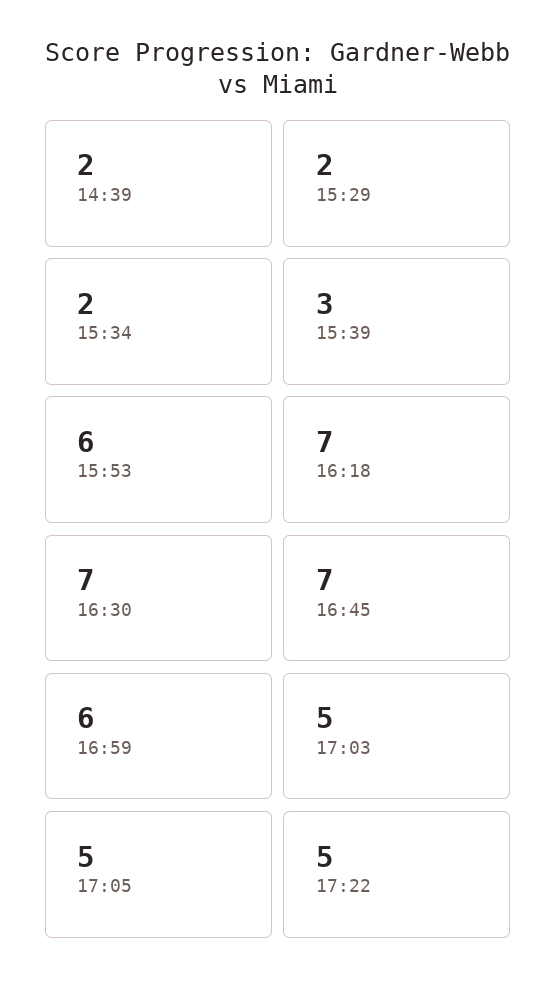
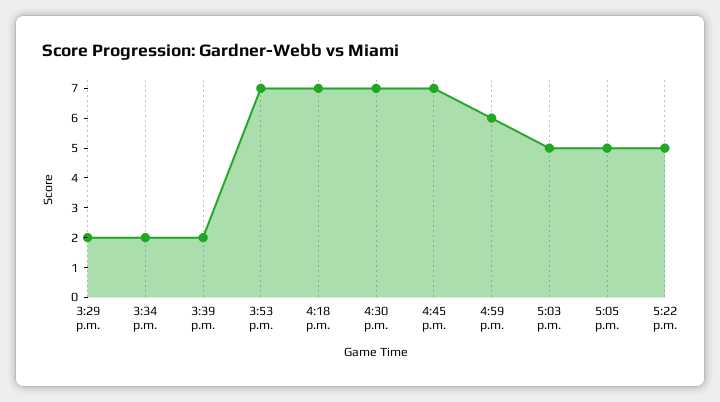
  {
-   "14:39": 2,
    "15:29": 2,
    "15:34": 2,
-   "15:39": 3,
+   "15:39": 2,
-   "15:53": 6,
+   "15:53": 7,
    "16:18": 7,
    "16:30": 7,
    "16:45": 7,
    "16:59": 6,
    "17:03": 5,
    "17:05": 5,
    "17:22": 5
  }

